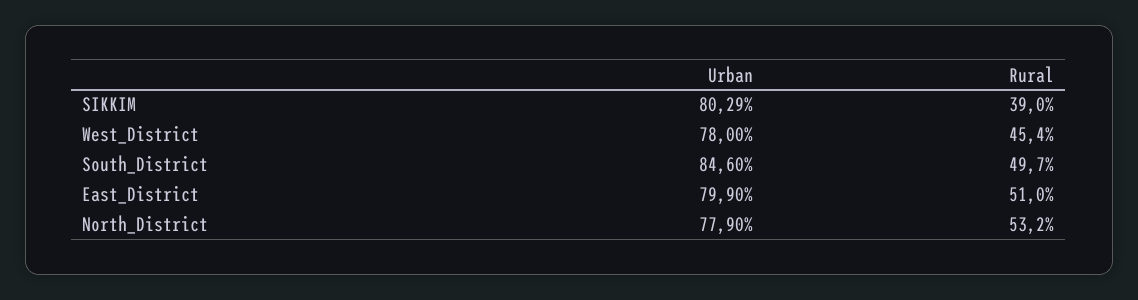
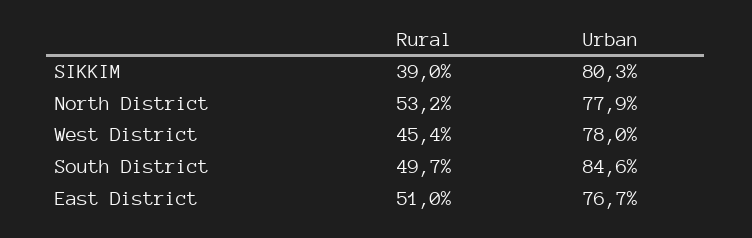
  {
    "Urban": {
      "SIKKIM": 80.29,
      "West_District": 78,
      "South_District": 84.6,
-     "East_District": 79.9,
+     "East_District": 76.7,
      "North_District": 77.9
    },
    "Rural": {
      "SIKKIM": 39,
      "West_District": 45.4,
      "South_District": 49.7,
      "East_District": 51,
      "North_District": 53.2
    }
  }

